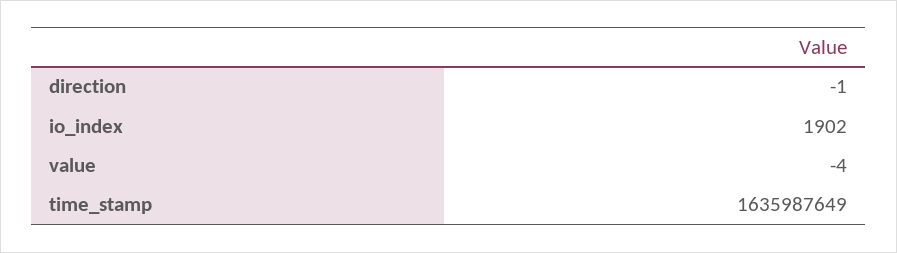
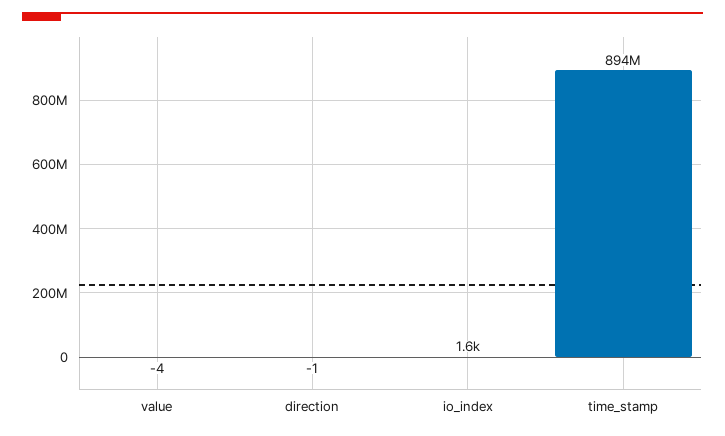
  {
    "direction": -1,
-   "io_index": 1902,
+   "io_index": 1600,
    "value": -4,
-   "time_stamp": 1635987649
+   "time_stamp": 894000000
  }

